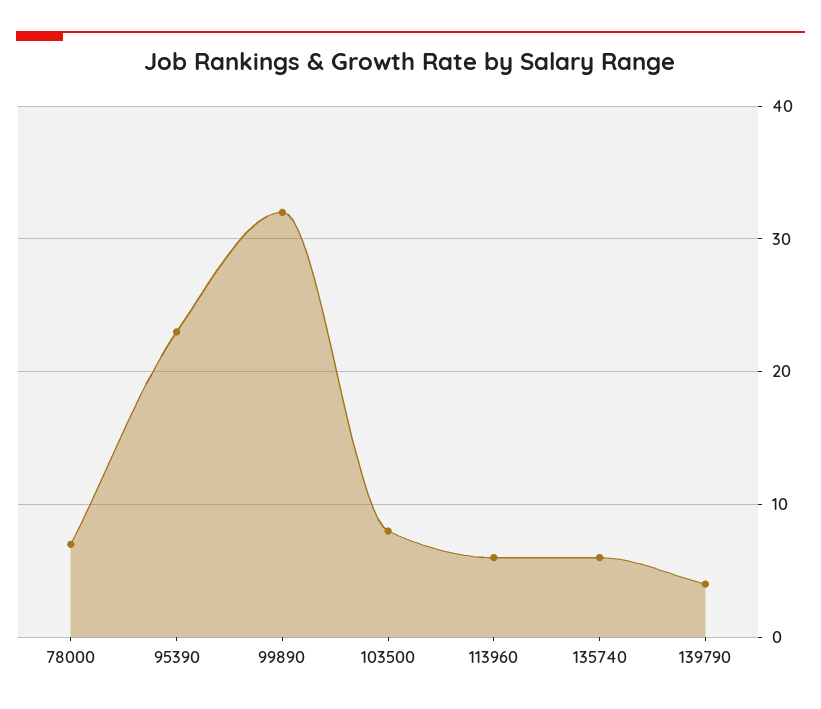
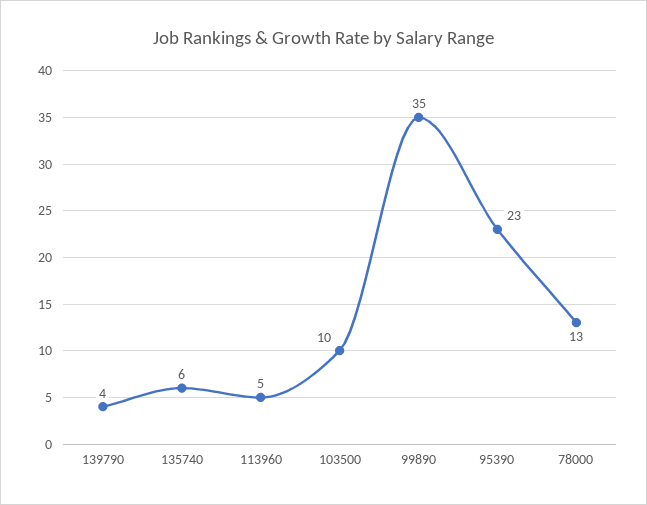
  {
-   "78000": 7,
+   "78000": 13,
    "95390": 23,
-   "99890": 32,
+   "99890": 35,
-   "103500": 8,
+   "103500": 10,
-   "113960": 6,
+   "113960": 5,
    "135740": 6,
    "139790": 4
  }

